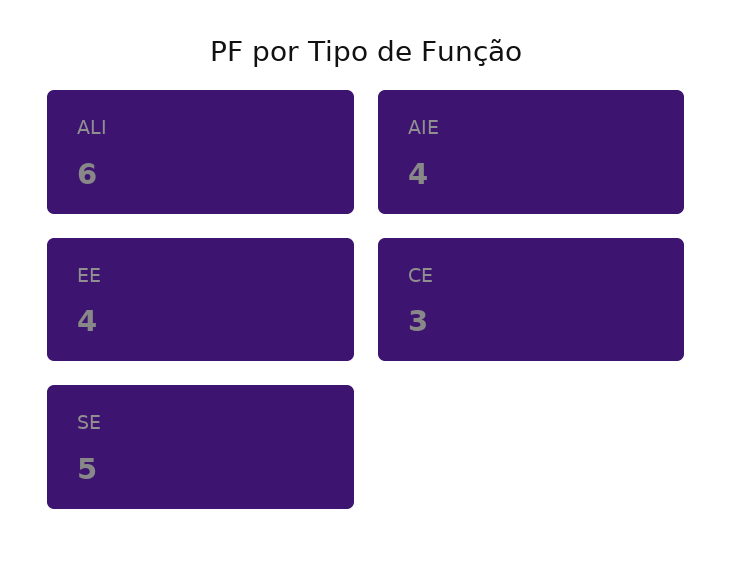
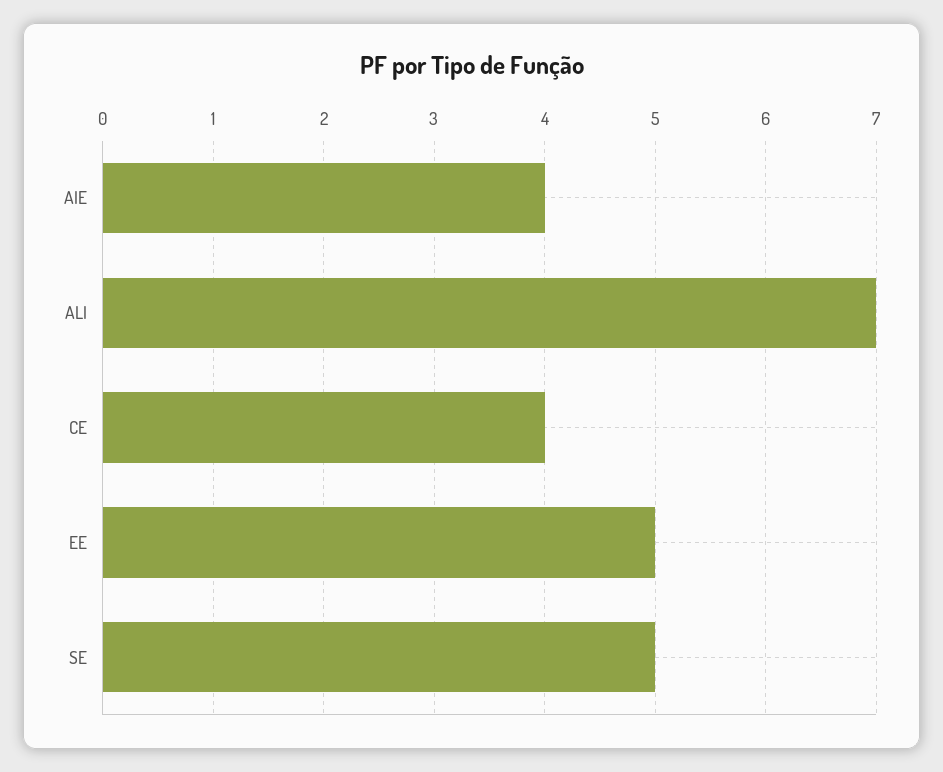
  {
-   "ALI": 6,
+   "ALI": 7,
    "AIE": 4,
-   "EE": 4,
+   "EE": 5,
-   "CE": 3,
+   "CE": 4,
    "SE": 5
  }

